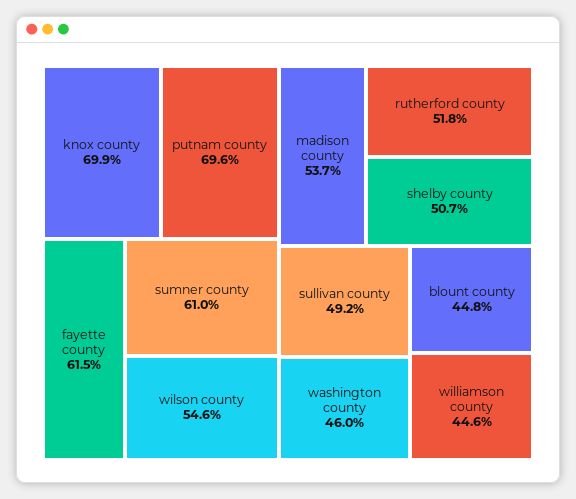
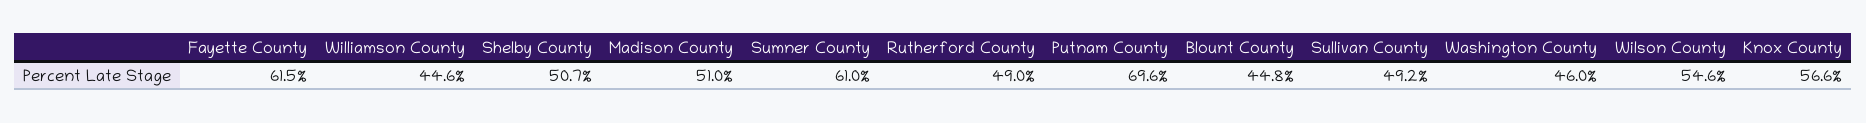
  {
-   "knox county": 69.9,
+   "knox county": 56.6,
    "putnam county": 69.6,
    "fayette county": 61.5,
    "sumner county": 61,
    "wilson county": 54.6,
-   "madison county": 53.7,
+   "madison county": 51,
-   "rutherford county": 51.8,
+   "rutherford county": 49,
    "shelby county": 50.7,
    "sullivan county": 49.2,
    "washington county": 46,
    "blount county": 44.8,
    "williamson county": 44.6
  }

